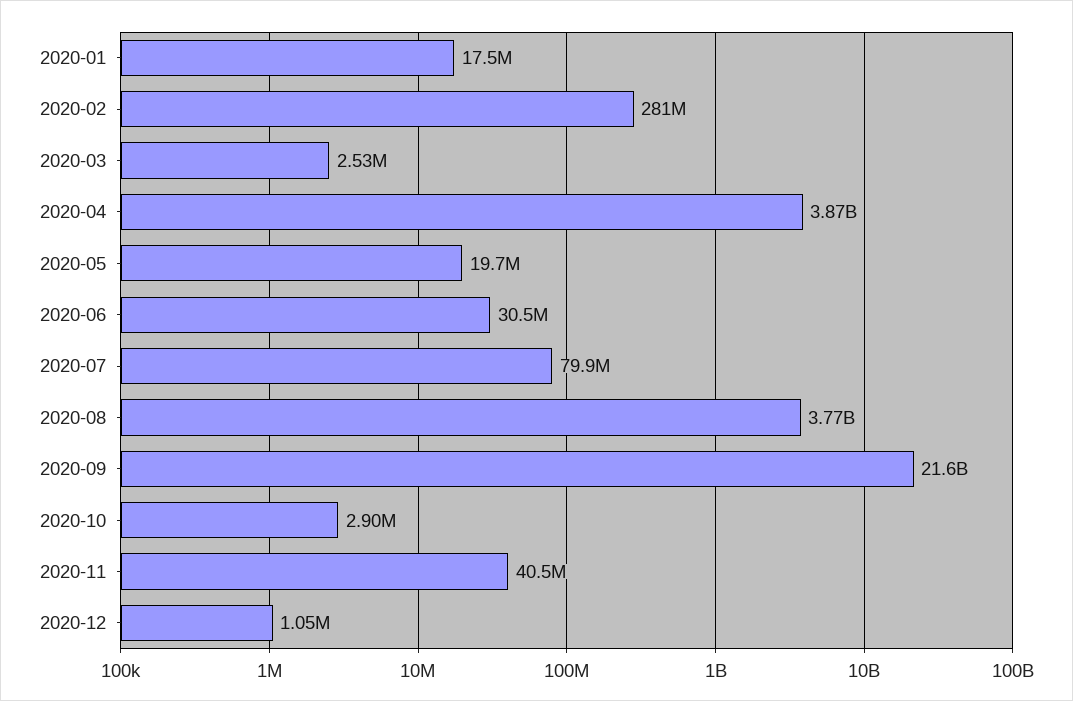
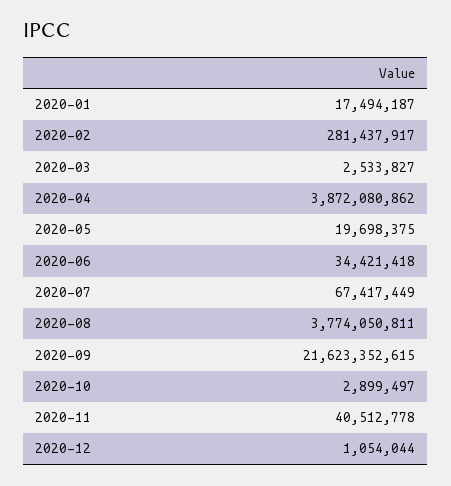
  {
    "2020-01": 17494187,
    "2020-02": 281437917,
    "2020-03": 2533827,
    "2020-04": 3872080862,
    "2020-05": 19698375,
-   "2020-06": 30500000,
+   "2020-06": 34421418,
-   "2020-07": 79900000,
+   "2020-07": 67417449,
    "2020-08": 3774050811,
    "2020-09": 21623352615,
    "2020-10": 2899497,
    "2020-11": 40512778,
    "2020-12": 1054044
  }

